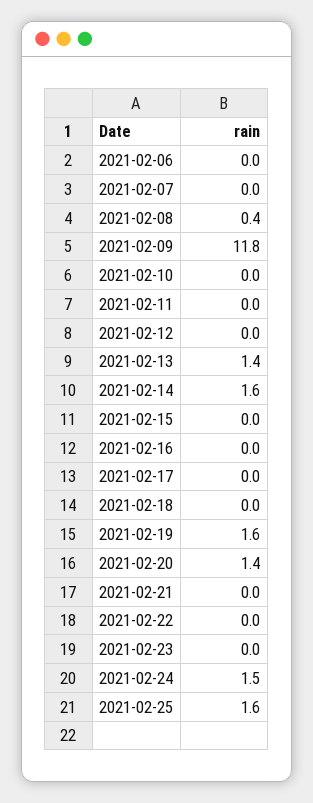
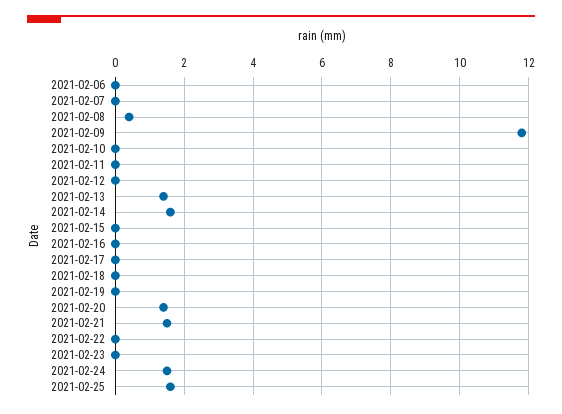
  {
    "2021-02-06": 0,
    "2021-02-07": 0,
    "2021-02-08": 0.4,
    "2021-02-09": 11.8,
    "2021-02-10": 0,
    "2021-02-11": 0,
    "2021-02-12": 0,
    "2021-02-13": 1.4,
    "2021-02-14": 1.6,
    "2021-02-15": 0,
    "2021-02-16": 0,
    "2021-02-17": 0,
    "2021-02-18": 0,
-   "2021-02-19": 1.6,
+   "2021-02-19": 0,
    "2021-02-20": 1.4,
-   "2021-02-21": 0,
+   "2021-02-21": 1.5,
    "2021-02-22": 0,
    "2021-02-23": 0,
    "2021-02-24": 1.5,
    "2021-02-25": 1.6
  }

